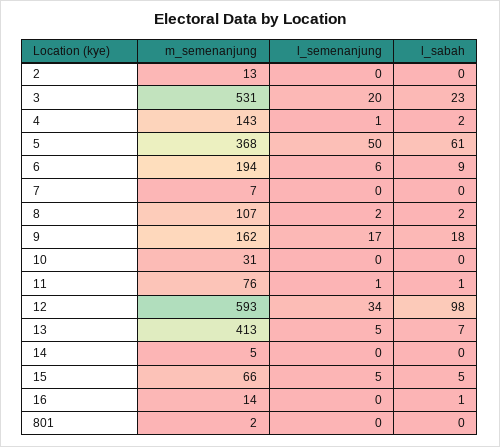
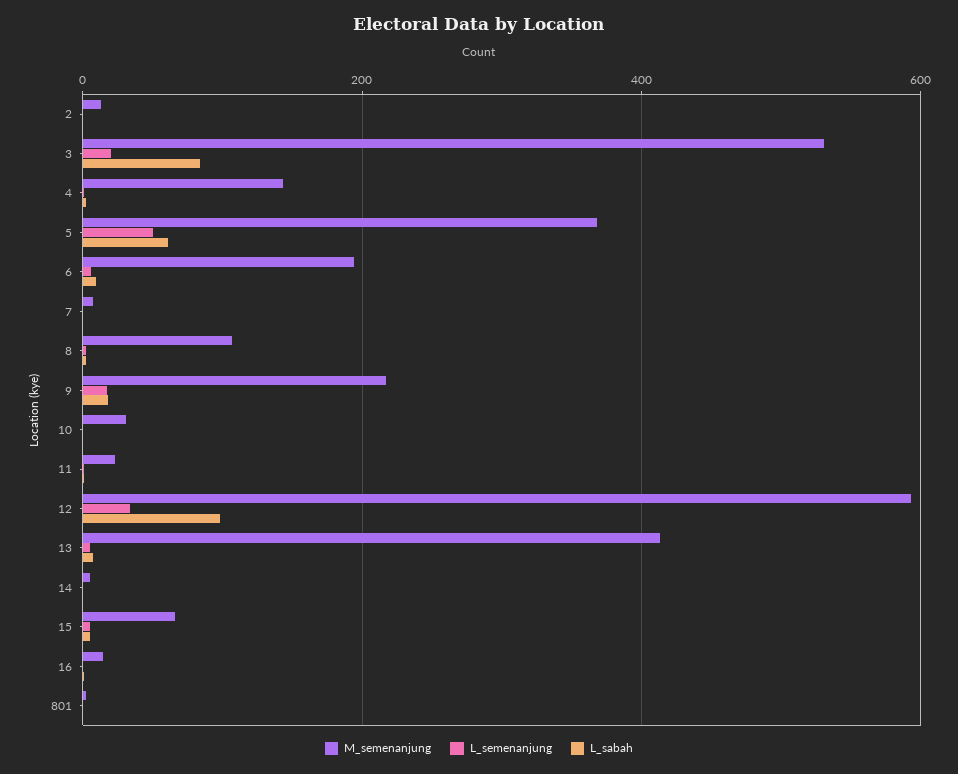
  {
    "m_semenanjung": {
      "2": 13,
      "3": 531,
      "4": 143,
      "5": 368,
      "6": 194,
      "7": 7,
      "8": 107,
-     "9": 162,
+     "9": 220,
      "10": 31,
-     "11": 76,
+     "11": 20,
      "12": 593,
      "13": 413,
      "14": 5,
      "15": 66,
      "16": 14,
      "801": 2
    },
    "l_semenanjung": {
      "2": 0,
      "3": 20,
      "4": 1,
      "5": 50,
      "6": 6,
      "7": 0,
      "8": 2,
      "9": 17,
      "10": 0,
      "11": 1,
      "12": 34,
      "13": 5,
      "14": 0,
      "15": 5,
      "16": 0,
      "801": 0
    },
    "l_sabah": {
      "2": 0,
-     "3": 23,
+     "3": 80,
      "4": 2,
      "5": 61,
      "6": 9,
      "7": 0,
      "8": 2,
      "9": 18,
      "10": 0,
      "11": 1,
      "12": 98,
      "13": 7,
      "14": 0,
      "15": 5,
      "16": 1,
      "801": 0
    }
  }

